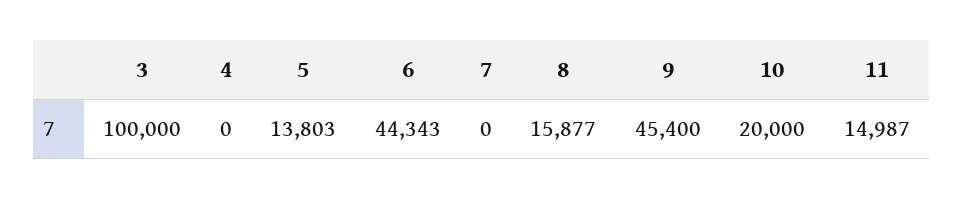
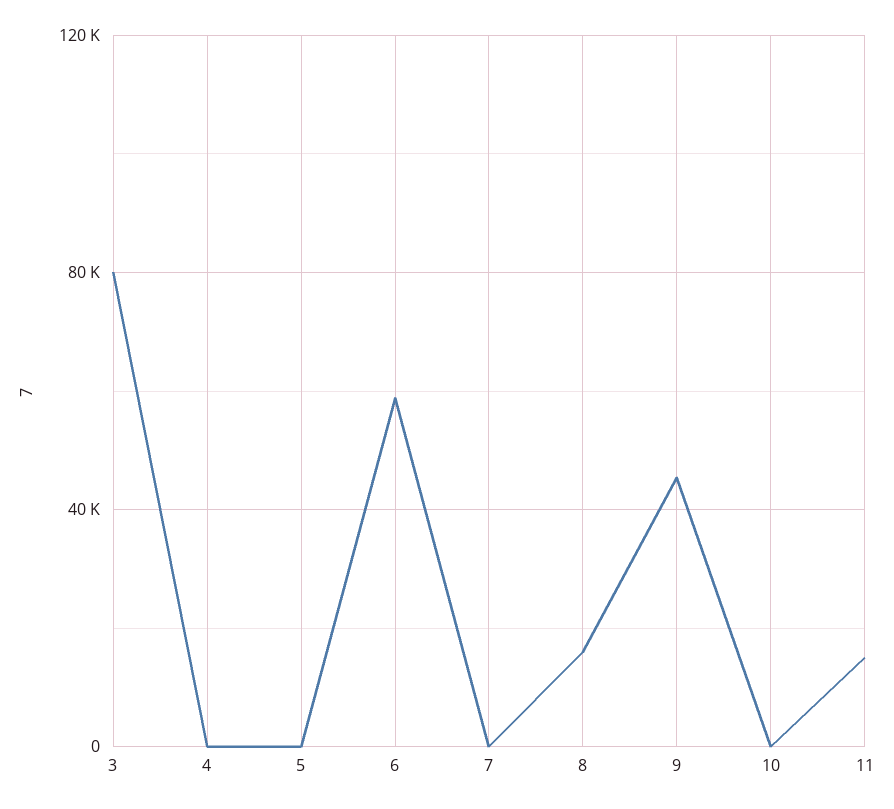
  {
-   "3": 100000,
+   "3": 80000,
    "4": 0,
-   "5": 13803,
+   "5": 0,
-   "6": 44343,
+   "6": 60000,
    "7": 0,
    "8": 15877,
    "9": 45400,
-   "10": 20000,
+   "10": 0,
    "11": 14987
  }

